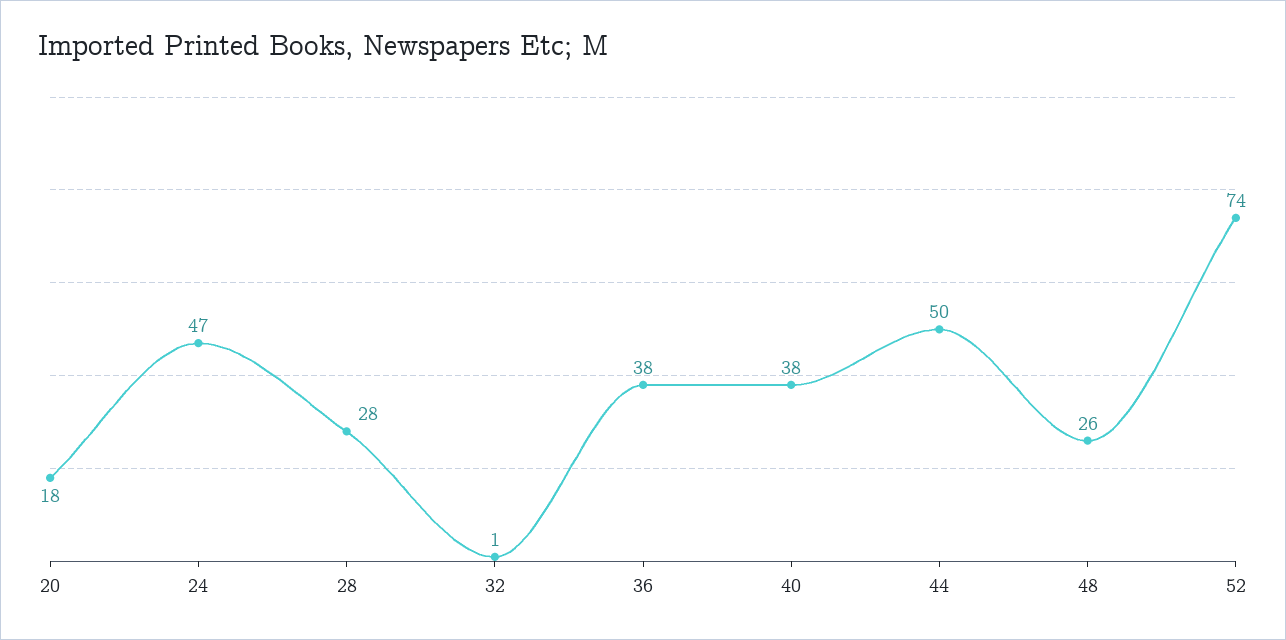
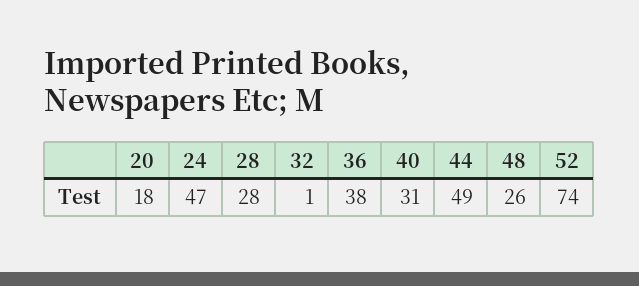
  {
    "20": 18,
    "24": 47,
    "28": 28,
    "32": 1,
    "36": 38,
-   "40": 38,
+   "40": 31,
-   "44": 50,
+   "44": 49,
    "48": 26,
    "52": 74
  }

